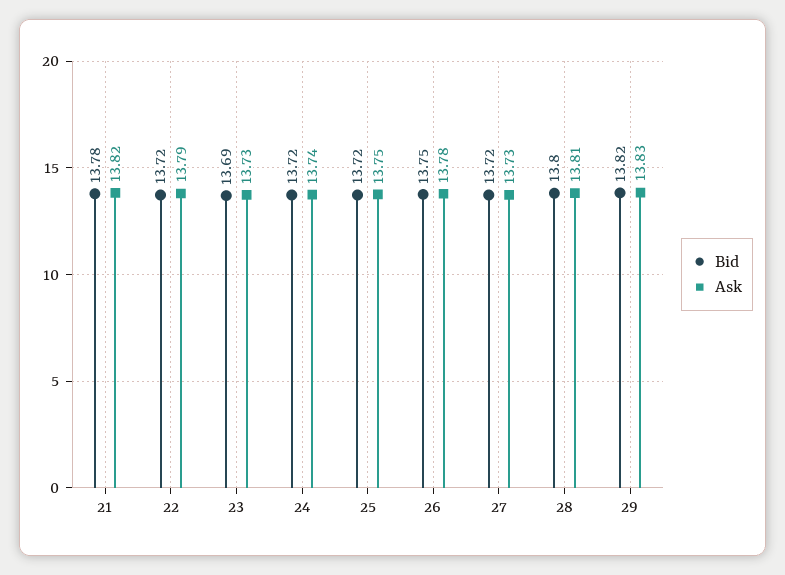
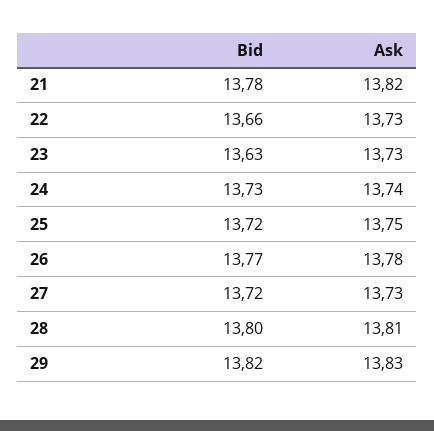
  {
    "Bid": {
      "21": 13.78,
-     "22": 13.72,
+     "22": 13.66,
-     "23": 13.69,
+     "23": 13.63,
-     "24": 13.72,
+     "24": 13.73,
      "25": 13.72,
-     "26": 13.75,
+     "26": 13.77,
      "27": 13.72,
      "28": 13.8,
      "29": 13.82
    },
    "Ask": {
      "21": 13.82,
-     "22": 13.79,
+     "22": 13.73,
      "23": 13.73,
      "24": 13.74,
      "25": 13.75,
      "26": 13.78,
      "27": 13.73,
      "28": 13.81,
      "29": 13.83
    }
  }

